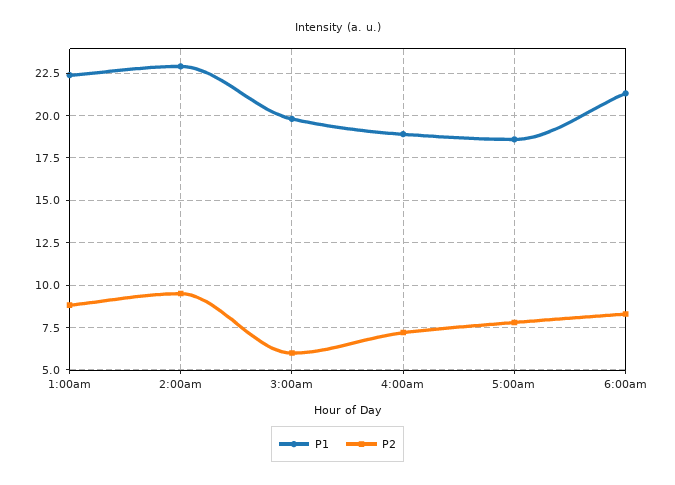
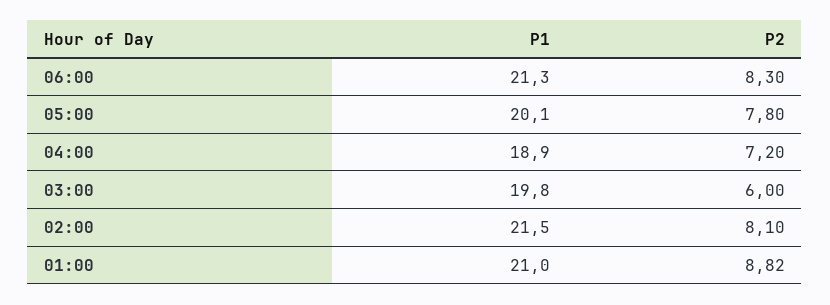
  {
    "P1": {
-     "1:00am": 22.5,
+     "1:00am": 21,
-     "2:00am": 23,
+     "2:00am": 21.5,
      "3:00am": 19.8,
      "4:00am": 18.9,
-     "5:00am": 18.5,
+     "5:00am": 20.1,
      "6:00am": 21.3
    },
    "P2": {
      "1:00am": 8.82,
-     "2:00am": 9.5,
+     "2:00am": 8.1,
      "3:00am": 6,
      "4:00am": 7.2,
      "5:00am": 7.8,
      "6:00am": 8.3
    }
  }

